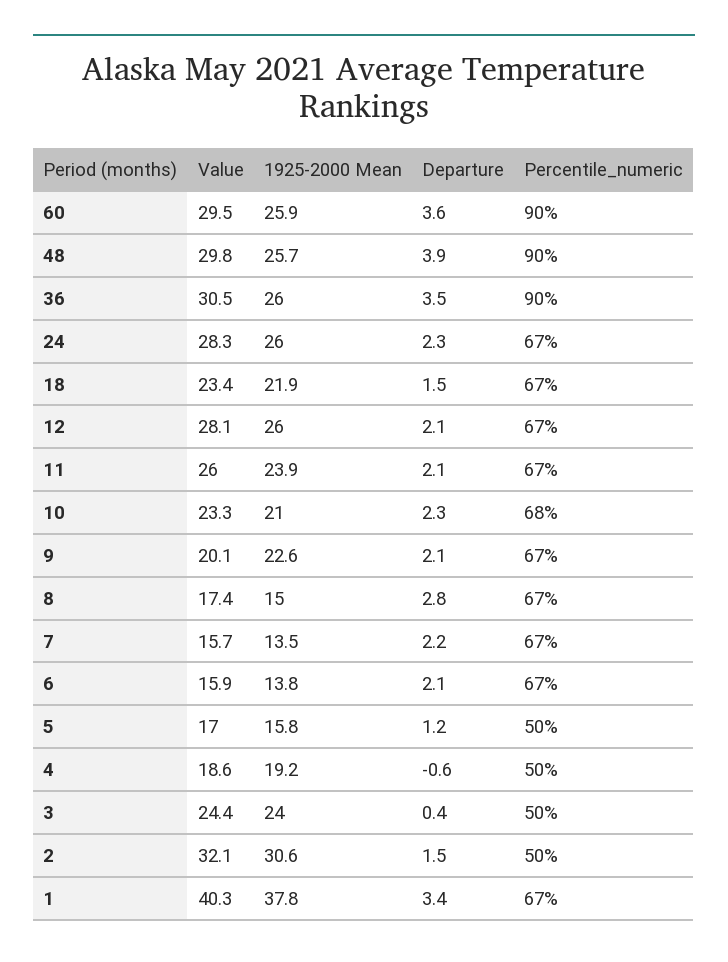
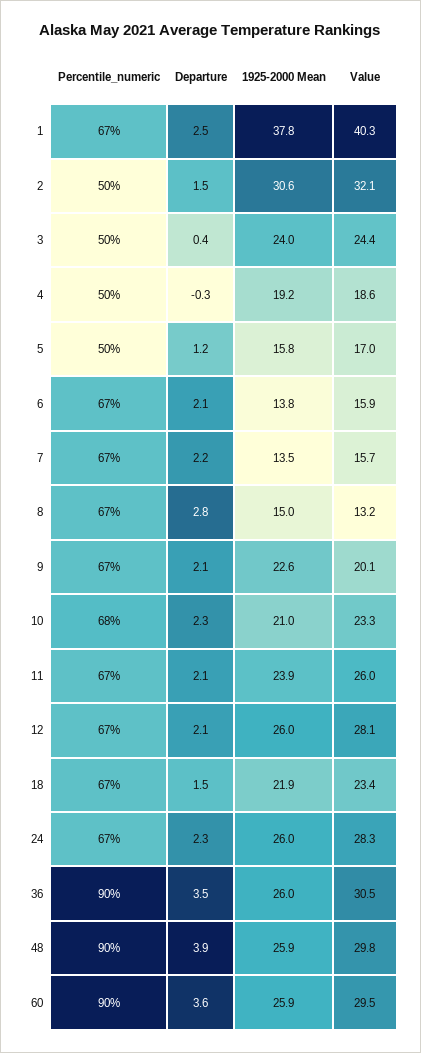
  {
    "Value": {
      "60": 29.5,
      "48": 29.8,
      "36": 30.5,
      "24": 28.3,
      "18": 23.4,
      "12": 28.1,
      "11": 26,
      "10": 23.3,
      "9": 20.1,
-     "8": 17.4,
+     "8": 13.2,
      "7": 15.7,
      "6": 15.9,
      "5": 17,
      "4": 18.6,
      "3": 24.4,
      "2": 32.1,
      "1": 40.3
    },
    "1925-2000 Mean": {
      "60": 25.9,
-     "48": 25.7,
+     "48": 25.9,
      "36": 26,
      "24": 26,
      "18": 21.9,
      "12": 26,
      "11": 23.9,
      "10": 21,
      "9": 22.6,
      "8": 15,
      "7": 13.5,
      "6": 13.8,
      "5": 15.8,
      "4": 19.2,
      "3": 24,
      "2": 30.6,
      "1": 37.8
    },
    "Departure": {
      "60": 3.6,
      "48": 3.9,
      "36": 3.5,
      "24": 2.3,
      "18": 1.5,
      "12": 2.1,
      "11": 2.1,
      "10": 2.3,
      "9": 2.1,
      "8": 2.8,
      "7": 2.2,
      "6": 2.1,
      "5": 1.2,
-     "4": -0.6,
+     "4": -0.3,
      "3": 0.4,
      "2": 1.5,
-     "1": 3.4
+     "1": 2.5
    },
    "Percentile_numeric": {
      "60": 90,
      "48": 90,
      "36": 90,
      "24": 67,
      "18": 67,
      "12": 67,
      "11": 67,
      "10": 68,
      "9": 67,
      "8": 67,
      "7": 67,
      "6": 67,
      "5": 50,
      "4": 50,
      "3": 50,
      "2": 50,
      "1": 67
    }
  }

